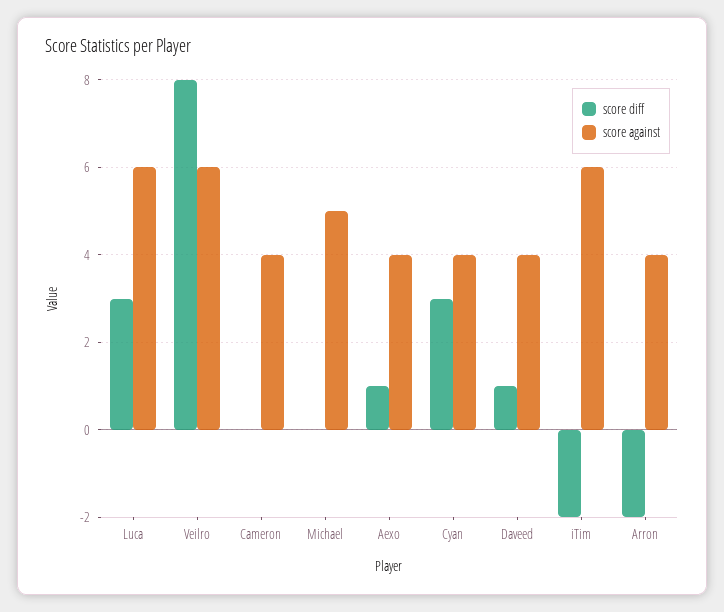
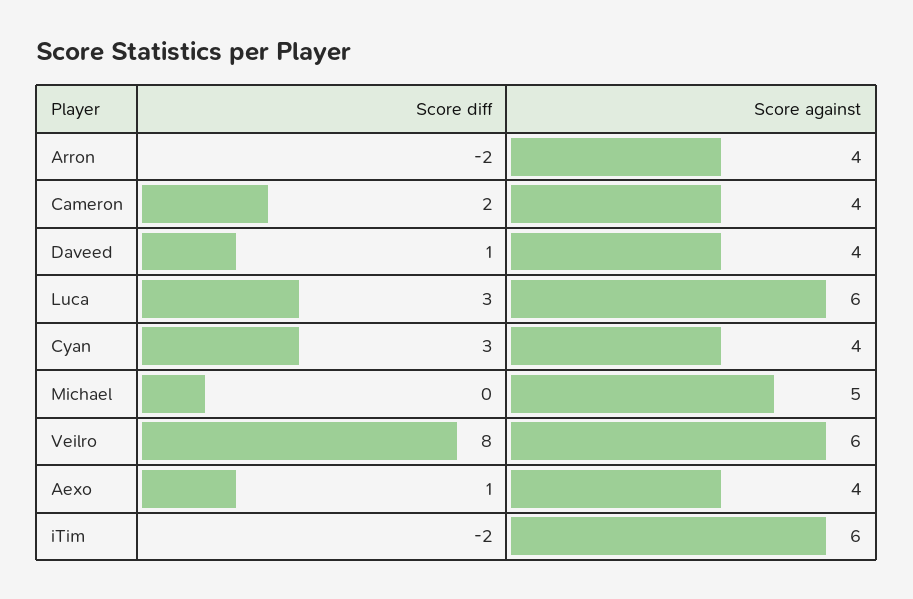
  {
    "score diff": {
      "Luca": 3,
      "Veilro": 8,
-     "Cameron": 0,
+     "Cameron": 2,
      "Michael": 0,
      "Aexo": 1,
      "Cyan": 3,
      "Daveed": 1,
      "iTim": -2,
      "Arron": -2
    },
    "score against": {
      "Luca": 6,
      "Veilro": 6,
      "Cameron": 4,
      "Michael": 5,
      "Aexo": 4,
      "Cyan": 4,
      "Daveed": 4,
      "iTim": 6,
      "Arron": 4
    }
  }

